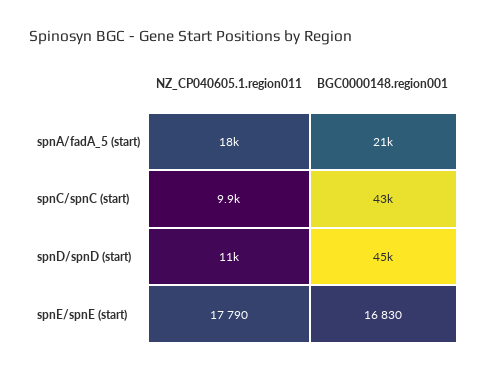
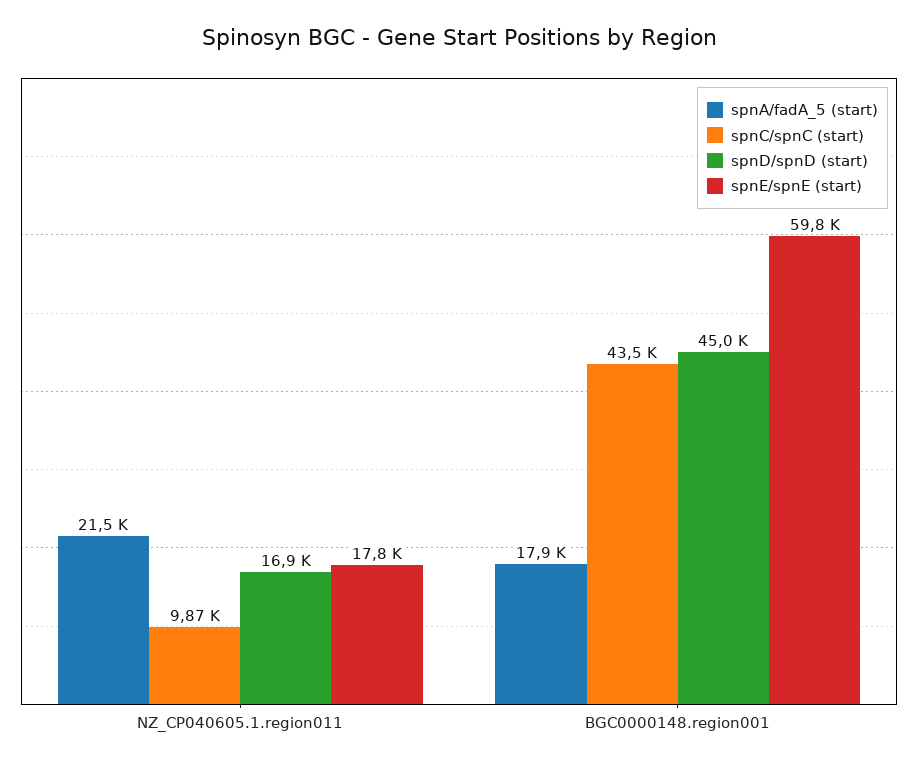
  {
    "spnA/fadA_5 (start)": {
-     "NZ_CP040605.1.region011": 18000,
+     "NZ_CP040605.1.region011": 21500,
-     "BGC0000148.region001": 21000
+     "BGC0000148.region001": 17900
    },
    "spnC/spnC (start)": {
      "NZ_CP040605.1.region011": 9870,
      "BGC0000148.region001": 43500
    },
    "spnD/spnD (start)": {
-     "NZ_CP040605.1.region011": 11000,
+     "NZ_CP040605.1.region011": 16900,
      "BGC0000148.region001": 45000
    },
    "spnE/spnE (start)": {
      "NZ_CP040605.1.region011": 17790,
-     "BGC0000148.region001": 16830
+     "BGC0000148.region001": 59800
    }
  }

